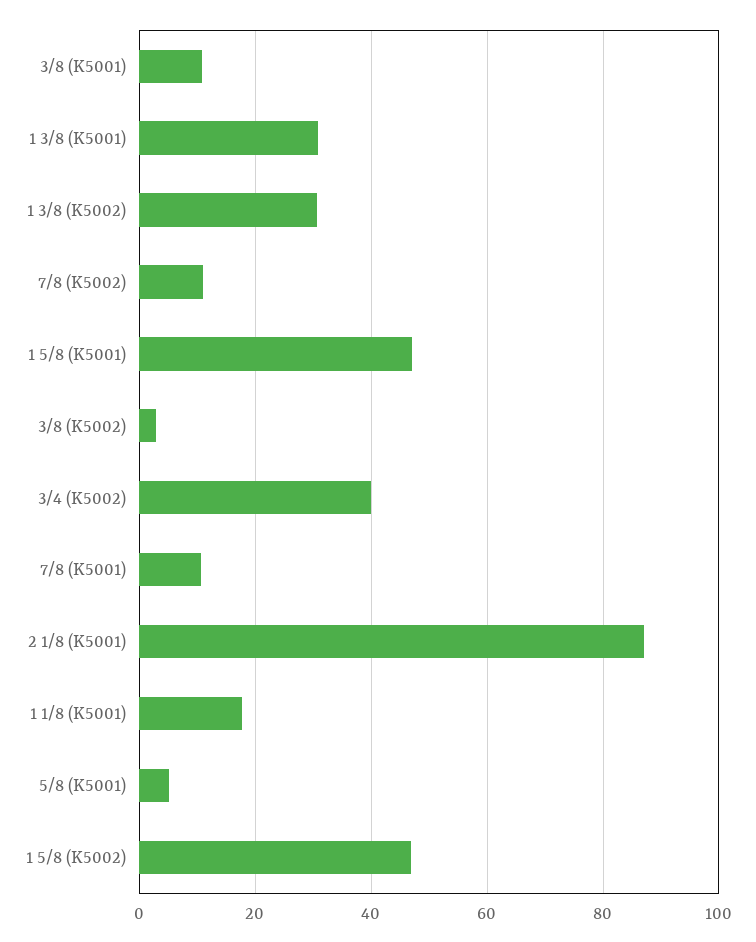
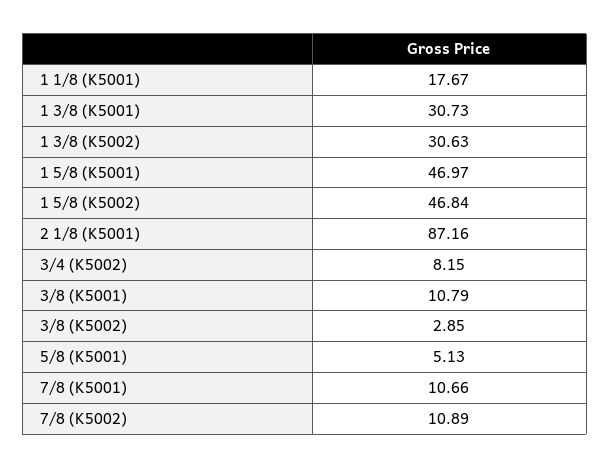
  {
    "3/8 (K5001)": 10.79,
    "1 3/8 (K5001)": 30.73,
    "1 3/8 (K5002)": 30.63,
    "7/8 (K5002)": 10.89,
    "1 5/8 (K5001)": 46.97,
    "3/8 (K5002)": 2.85,
-   "3/4 (K5002)": 40,
+   "3/4 (K5002)": 8.15,
    "7/8 (K5001)": 10.66,
    "2 1/8 (K5001)": 87.16,
    "1 1/8 (K5001)": 17.67,
    "5/8 (K5001)": 5.13,
    "1 5/8 (K5002)": 46.84
  }

